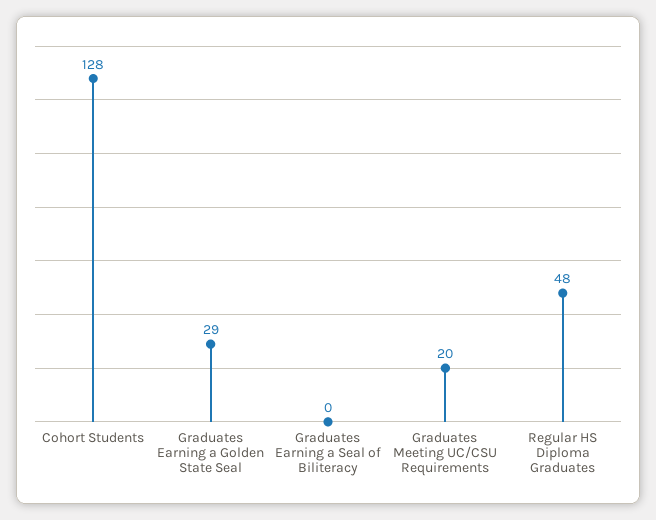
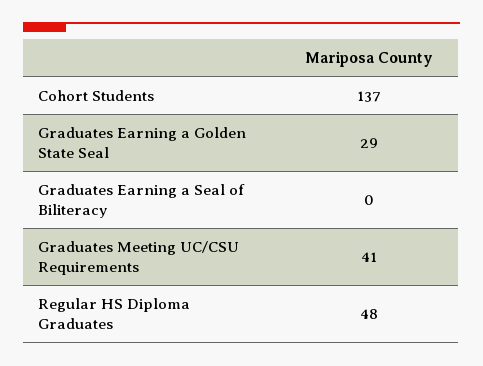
  {
-   "Cohort Students": 128,
+   "Cohort Students": 137,
    "Graduates Earning a Golden State Seal": 29,
    "Graduates Earning a Seal of Biliteracy": 0,
-   "Graduates Meeting UC/CSU Requirements": 20,
+   "Graduates Meeting UC/CSU Requirements": 41,
    "Regular HS Diploma Graduates": 48
  }

